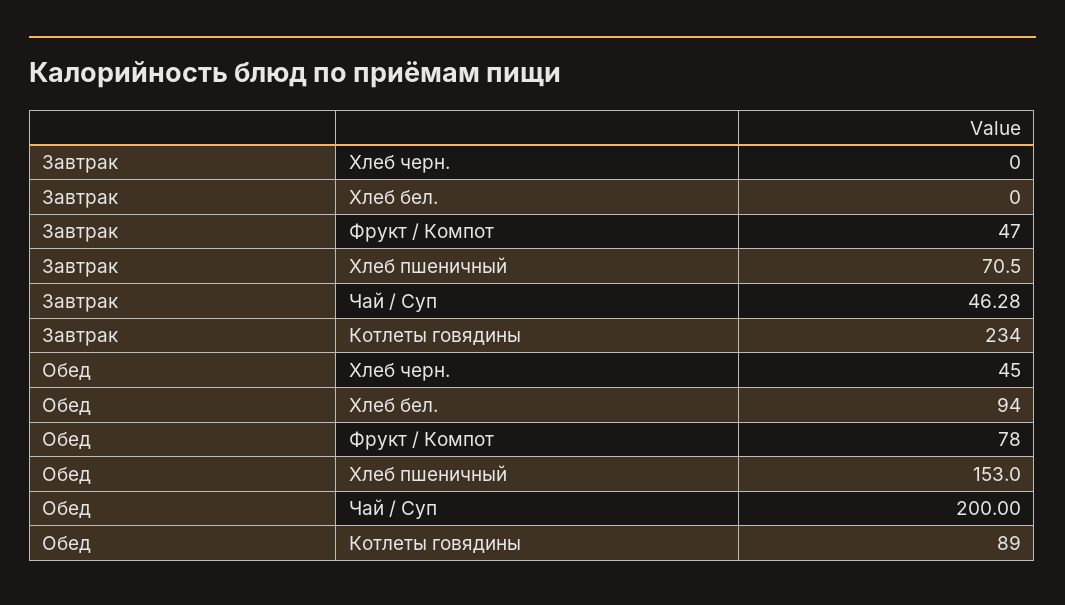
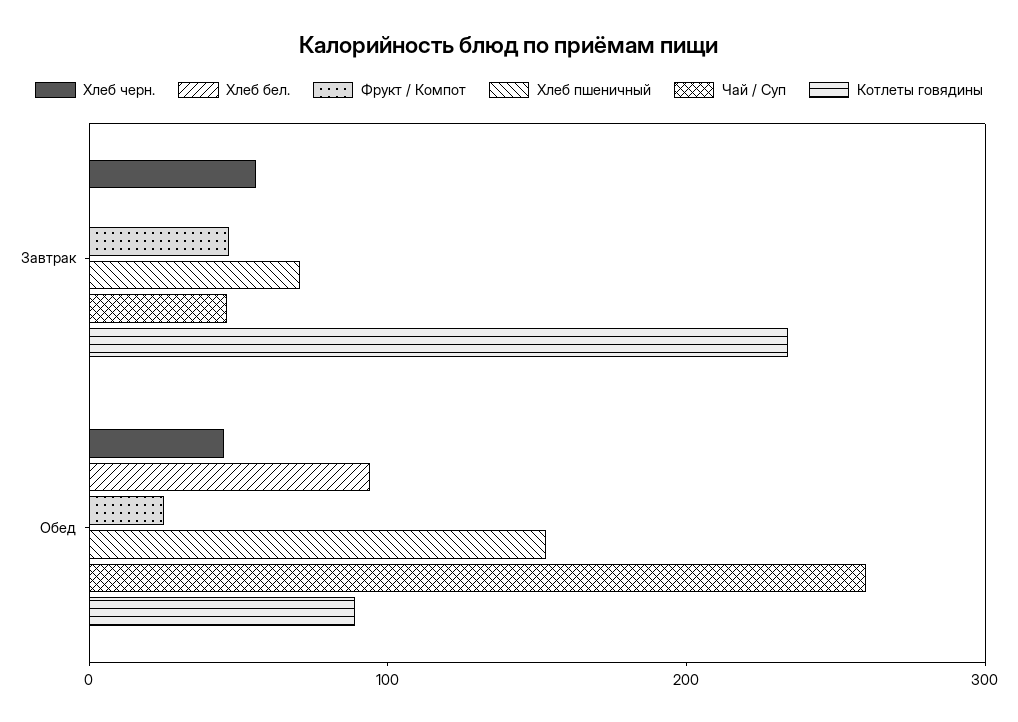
  {
    "Хлеб черн.": {
-     "Завтрак": 0,
+     "Завтрак": 60,
      "Обед": 45
    },
    "Хлеб бел.": {
      "Завтрак": 0,
      "Обед": 94
    },
    "Фрукт / Компот": {
      "Завтрак": 47,
-     "Обед": 78
+     "Обед": 20
    },
    "Хлеб пшеничный": {
      "Завтрак": 70.5,
      "Обед": 153
    },
    "Чай / Суп": {
      "Завтрак": 46.28,
-     "Обед": 200
+     "Обед": 260
    },
    "Котлеты говядины": {
      "Завтрак": 234,
      "Обед": 89
    }
  }

